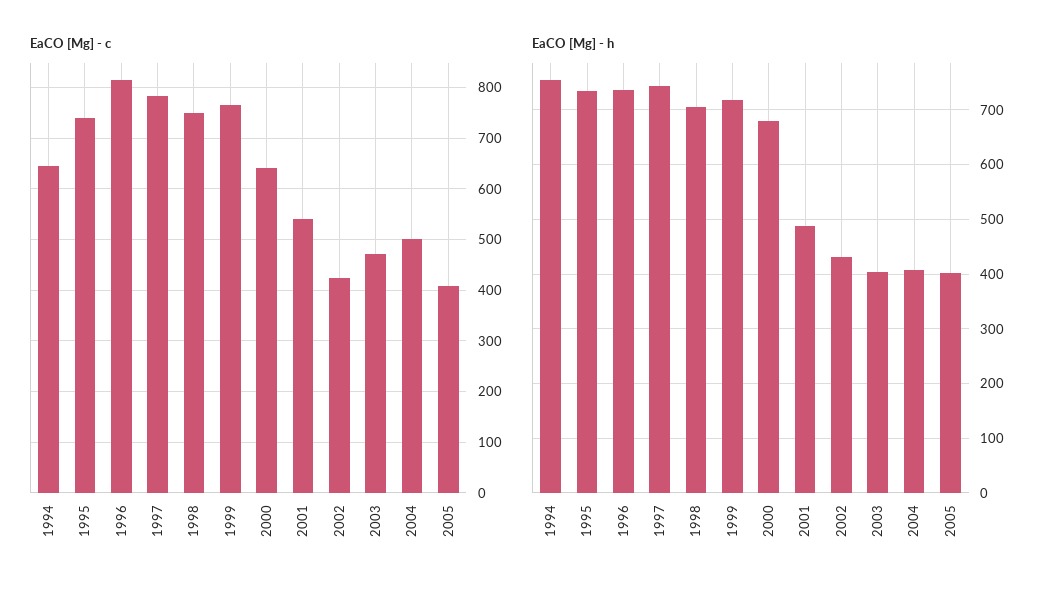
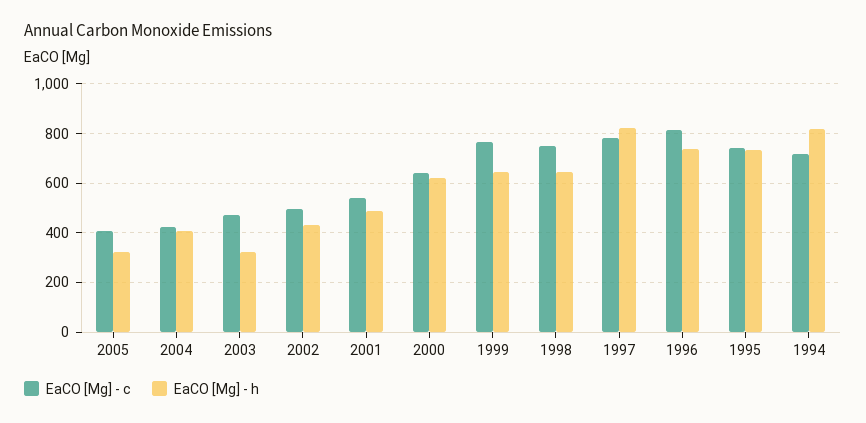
  {
    "EaCO [Mg] - c": {
-     "1994": 640,
+     "1994": 725,
      "1995": 740,
      "1996": 820,
      "1997": 780,
      "1998": 760,
      "1999": 760,
      "2000": 640,
      "2001": 540,
-     "2002": 420,
+     "2002": 500,
      "2003": 480,
-     "2004": 500,
+     "2004": 425,
      "2005": 400
    },
    "EaCO [Mg] - h": {
-     "1994": 760,
+     "1994": 825,
      "1995": 740,
      "1996": 740,
-     "1997": 740,
+     "1997": 825,
-     "1998": 700,
+     "1998": 650,
-     "1999": 720,
+     "1999": 650,
-     "2000": 680,
+     "2000": 625,
      "2001": 480,
      "2002": 440,
-     "2003": 400,
+     "2003": 325,
      "2004": 400,
-     "2005": 400
+     "2005": 325
    }
  }

